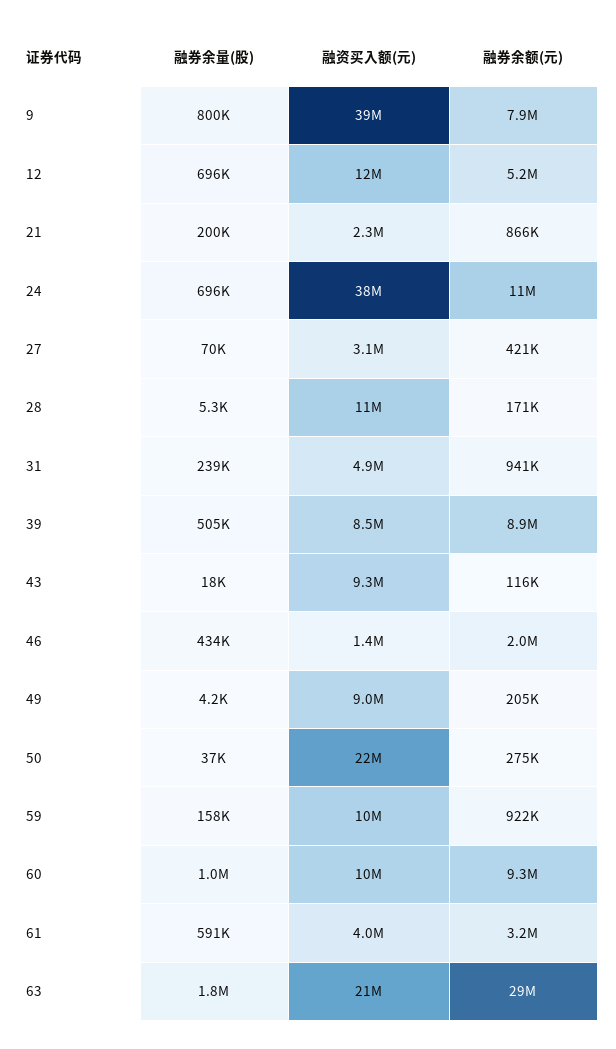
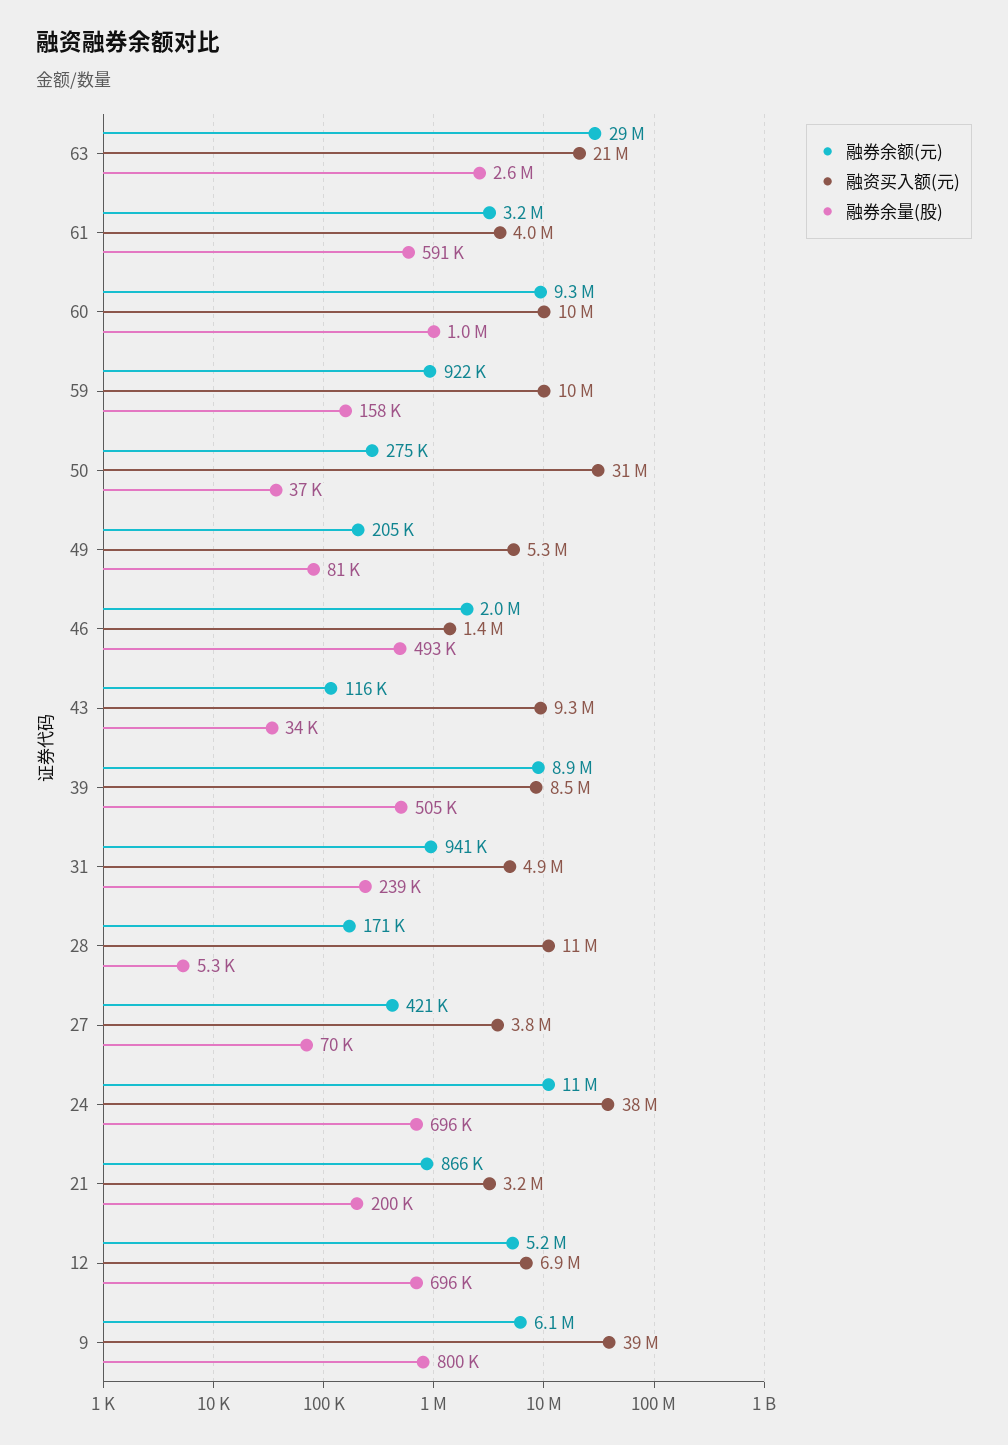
  {
    "融券余量(股)": {
      "9": 800000,
      "12": 696000,
      "21": 200000,
      "24": 696000,
      "27": 70000,
      "28": 5300,
      "31": 239000,
      "39": 505000,
-     "43": 18000,
+     "43": 34000,
-     "46": 434000,
+     "46": 493000,
-     "49": 4200,
+     "49": 81000,
      "50": 37000,
      "59": 158000,
      "60": 1000000,
      "61": 591000,
-     "63": 1800000
+     "63": 2600000
    },
    "融资买入额(元)": {
      "9": 39000000,
-     "12": 12000000,
+     "12": 6900000,
-     "21": 2300000,
+     "21": 3200000,
      "24": 38000000,
-     "27": 3100000,
+     "27": 3800000,
      "28": 11000000,
      "31": 4900000,
      "39": 8500000,
      "43": 9300000,
      "46": 1400000,
-     "49": 9000000,
+     "49": 5300000,
-     "50": 22000000,
+     "50": 31000000,
      "59": 10000000,
      "60": 10000000,
      "61": 4000000,
      "63": 21000000
    },
    "融券余额(元)": {
-     "9": 7900000,
+     "9": 6100000,
      "12": 5200000,
      "21": 866000,
      "24": 11000000,
      "27": 421000,
      "28": 171000,
      "31": 941000,
      "39": 8900000,
      "43": 116000,
      "46": 2000000,
      "49": 205000,
      "50": 275000,
      "59": 922000,
      "60": 9300000,
      "61": 3200000,
      "63": 29000000
    }
  }

